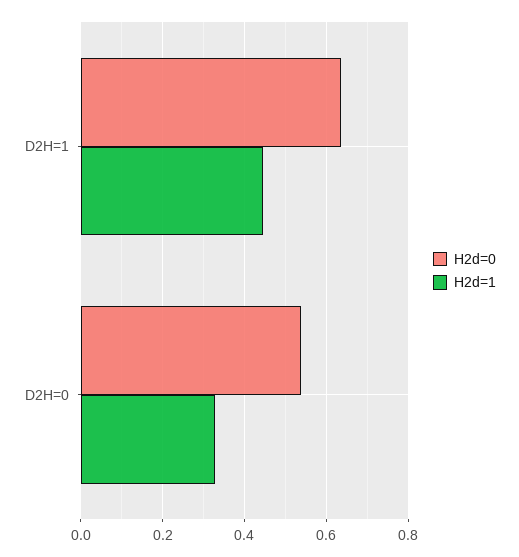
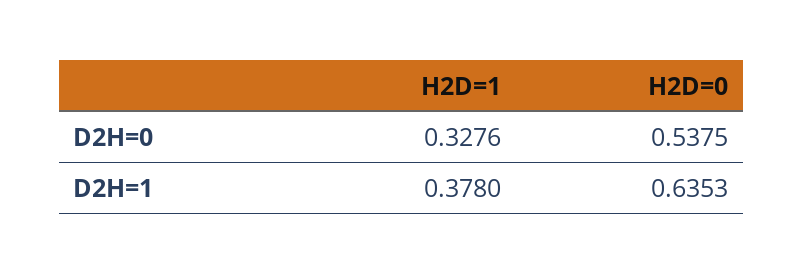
  {
    "H2d=0": {
      "D2H=1": 0.6353,
      "D2H=0": 0.5375
    },
    "H2d=1": {
-     "D2H=1": 0.44,
+     "D2H=1": 0.378,
      "D2H=0": 0.3276
    }
  }

